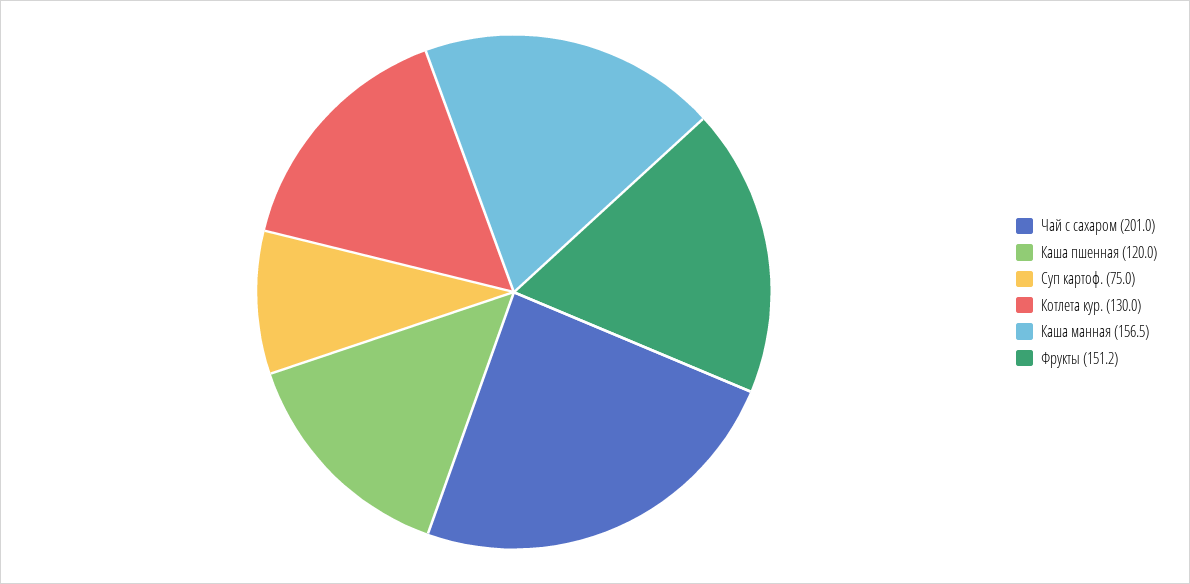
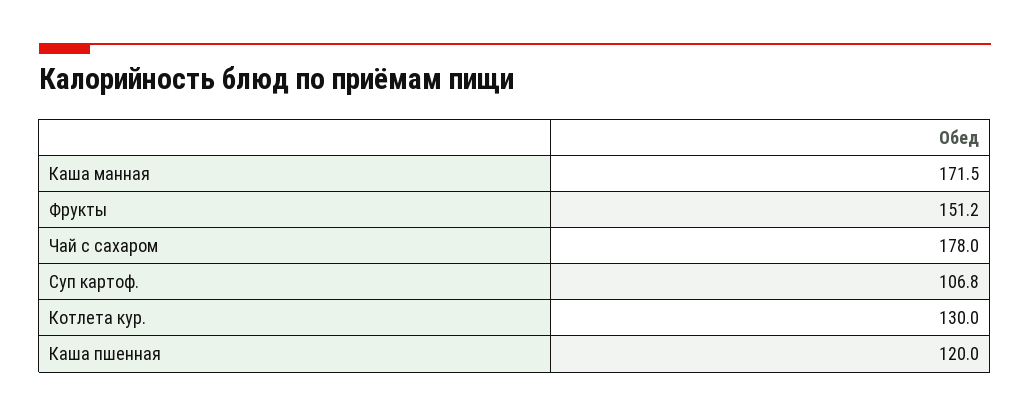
  {
-   "Чай с сахаром": 201,
+   "Чай с сахаром": 178,
    "Каша пшенная": 120,
-   "Суп картоф.": 75,
+   "Суп картоф.": 106.8,
    "Котлета кур.": 130,
-   "Каша манная": 156.5,
+   "Каша манная": 171.5,
    "Фрукты": 151.2
  }

